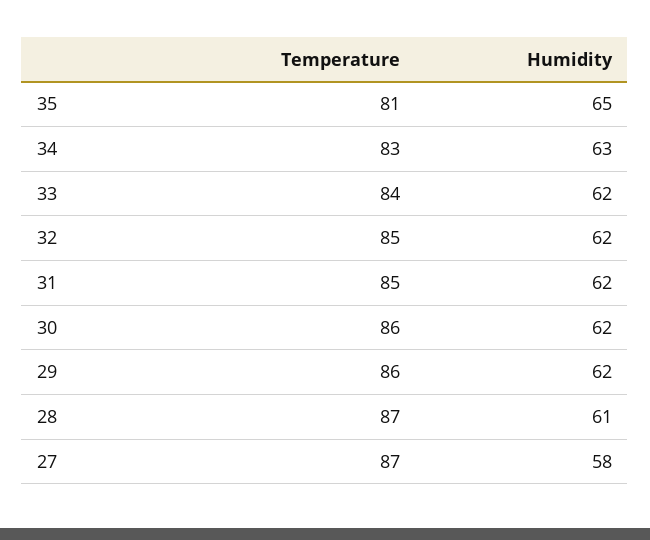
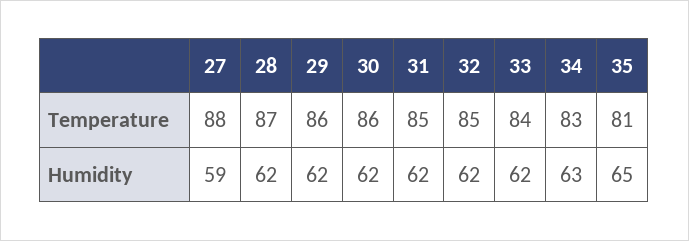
  {
    "Temperature": {
      "35": 81,
      "34": 83,
      "33": 84,
      "32": 85,
      "31": 85,
      "30": 86,
      "29": 86,
      "28": 87,
-     "27": 87
+     "27": 88
    },
    "Humidity": {
      "35": 65,
      "34": 63,
      "33": 62,
      "32": 62,
      "31": 62,
      "30": 62,
      "29": 62,
-     "28": 61,
+     "28": 62,
-     "27": 58
+     "27": 59
    }
  }

